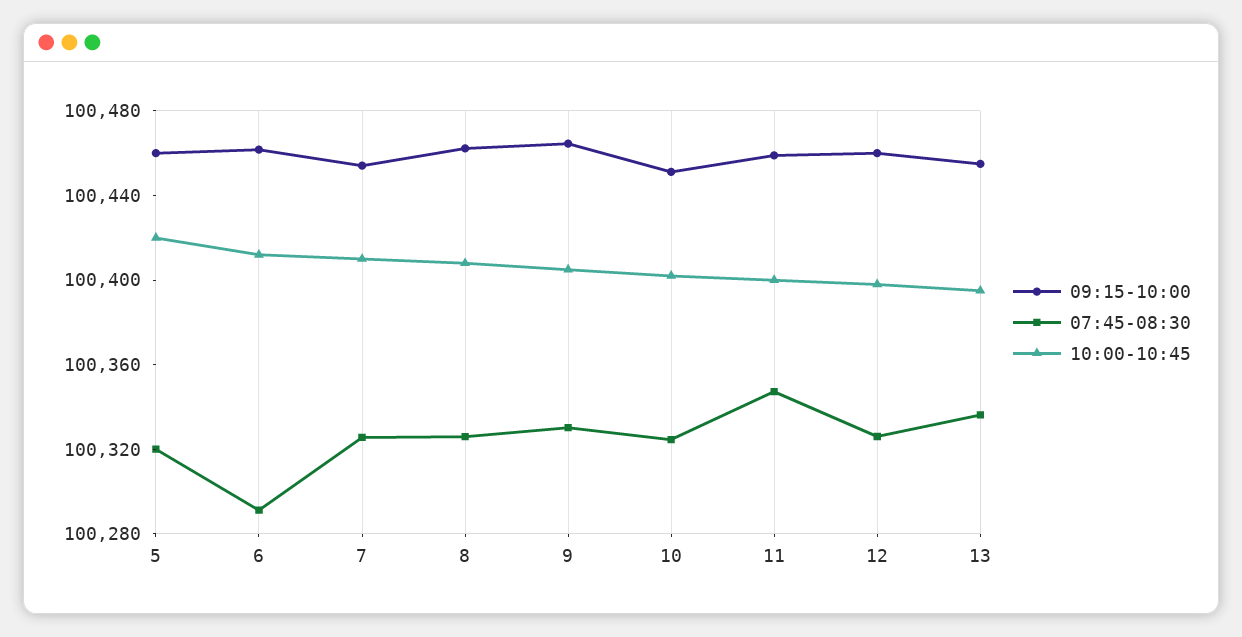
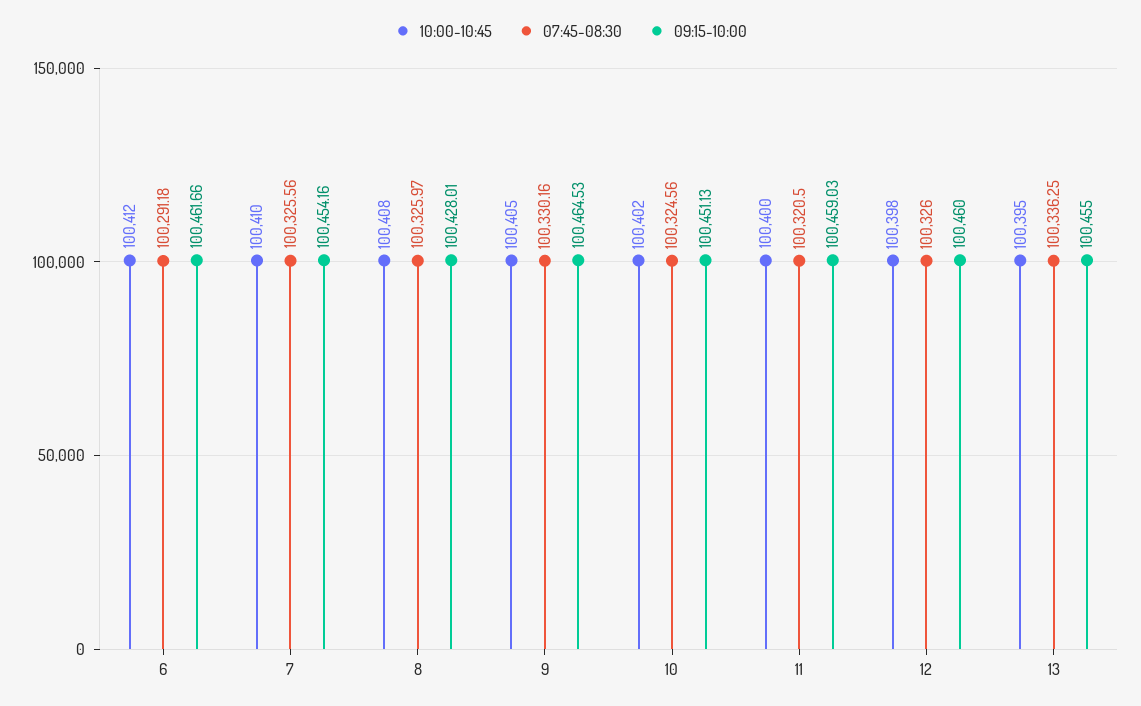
  {
    "09:15-10:00": {
-     "5": 100460,
      "6": 100461.66,
      "7": 100454.16,
-     "8": 100460,
+     "8": 100428.01,
      "9": 100464.53,
      "10": 100451.13,
      "11": 100459.03,
      "12": 100460,
      "13": 100455
    },
    "07:45-08:30": {
-     "5": 100320,
      "6": 100291.18,
      "7": 100325.56,
      "8": 100325.97,
      "9": 100330.16,
      "10": 100324.56,
-     "11": 100350,
+     "11": 100320.5,
      "12": 100326,
      "13": 100336.25
    },
    "10:00-10:45": {
-     "5": 100420,
      "6": 100412,
      "7": 100410,
      "8": 100408,
      "9": 100405,
      "10": 100402,
      "11": 100400,
      "12": 100398,
      "13": 100395
    }
  }

